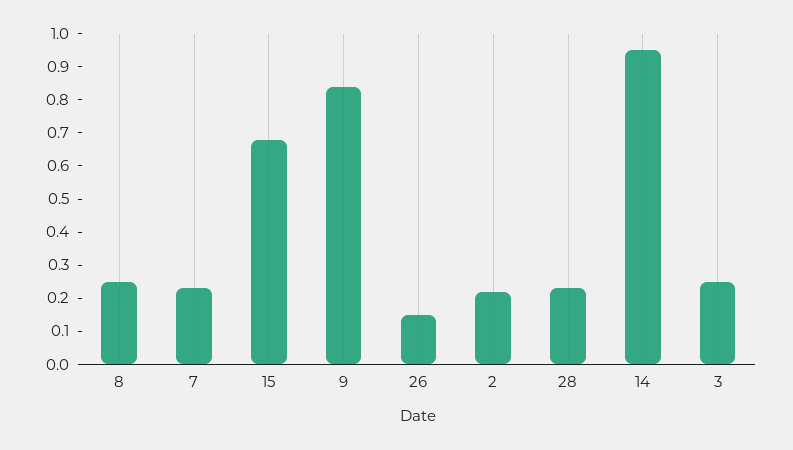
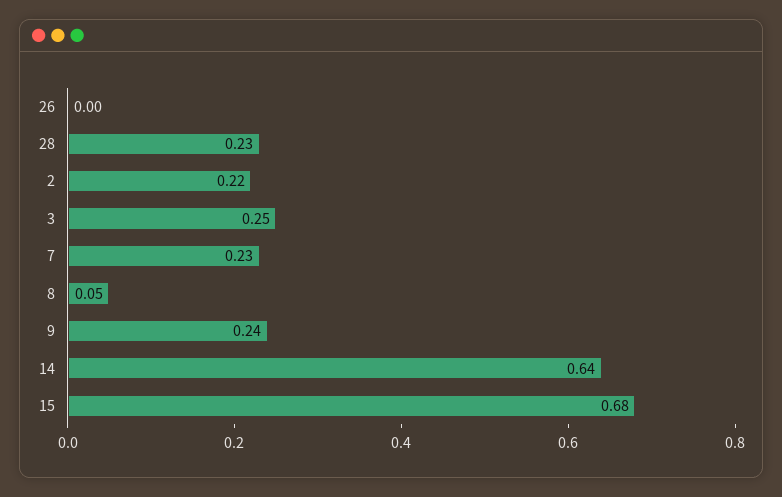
  {
-   "8": 0.25,
+   "8": 0.05,
    "7": 0.23,
    "15": 0.68,
-   "9": 0.85,
+   "9": 0.24,
-   "26": 0.15,
+   "26": 0,
    "2": 0.22,
    "28": 0.23,
-   "14": 0.95,
+   "14": 0.64,
    "3": 0.25
  }

